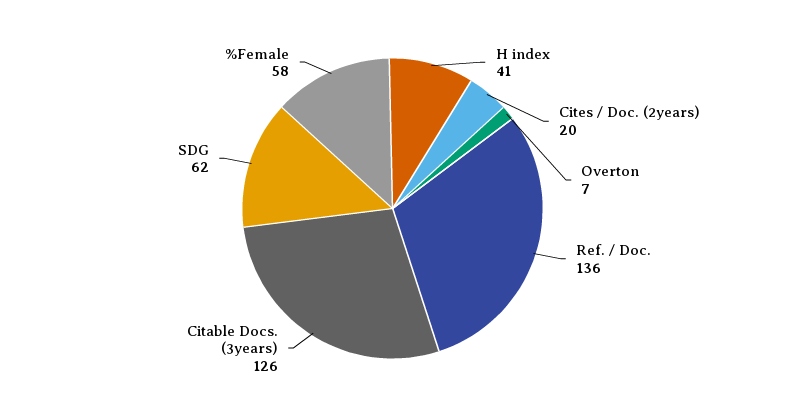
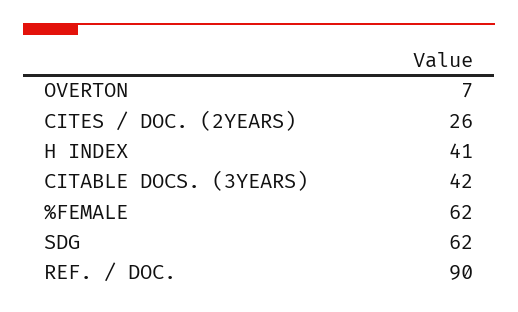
  {
    "H index": 41,
-   "Cites / Doc. (2years)": 20,
+   "Cites / Doc. (2years)": 26,
    "Overton": 7,
-   "Ref. / Doc.": 136,
+   "Ref. / Doc.": 90,
-   "Citable Docs. (3years)": 126,
+   "Citable Docs. (3years)": 42,
    "SDG": 62,
-   "%Female": 58
+   "%Female": 62
  }

